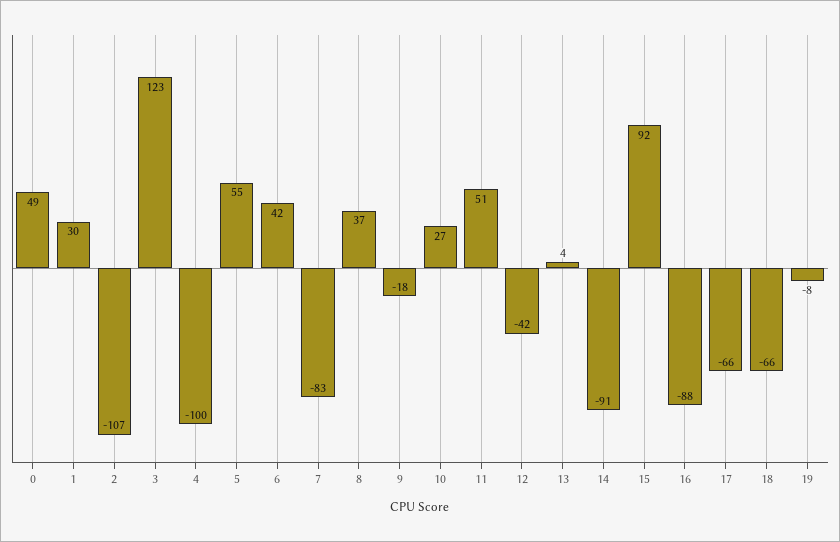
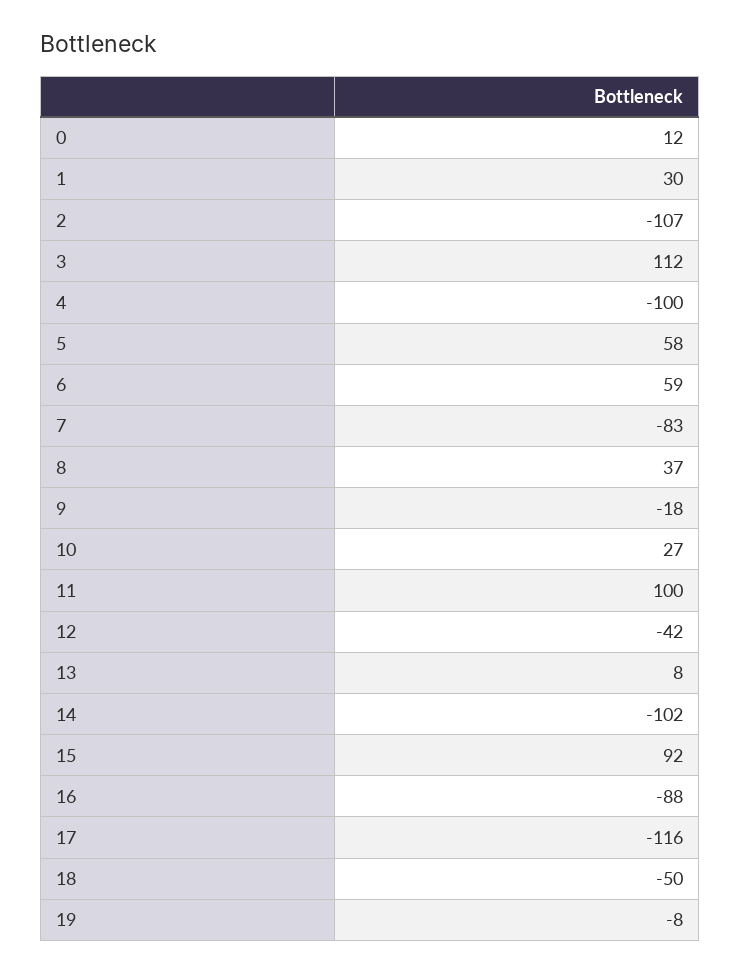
  {
-   "0": 49,
+   "0": 12,
    "1": 30,
    "2": -107,
-   "3": 123,
+   "3": 112,
    "4": -100,
-   "5": 55,
+   "5": 58,
-   "6": 42,
+   "6": 59,
    "7": -83,
    "8": 37,
    "9": -18,
    "10": 27,
-   "11": 51,
+   "11": 100,
    "12": -42,
-   "13": 4,
+   "13": 8,
-   "14": -91,
+   "14": -102,
    "15": 92,
    "16": -88,
-   "17": -66,
+   "17": -116,
-   "18": -66,
+   "18": -50,
    "19": -8
  }

